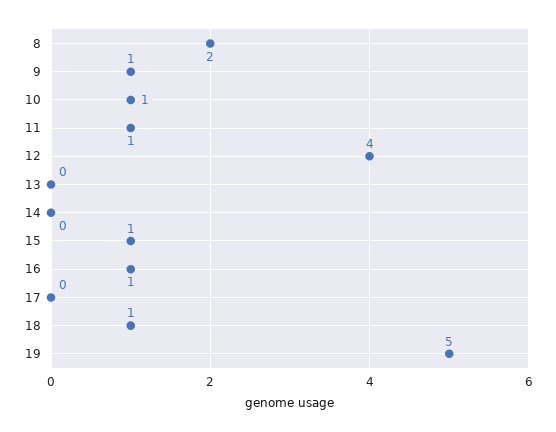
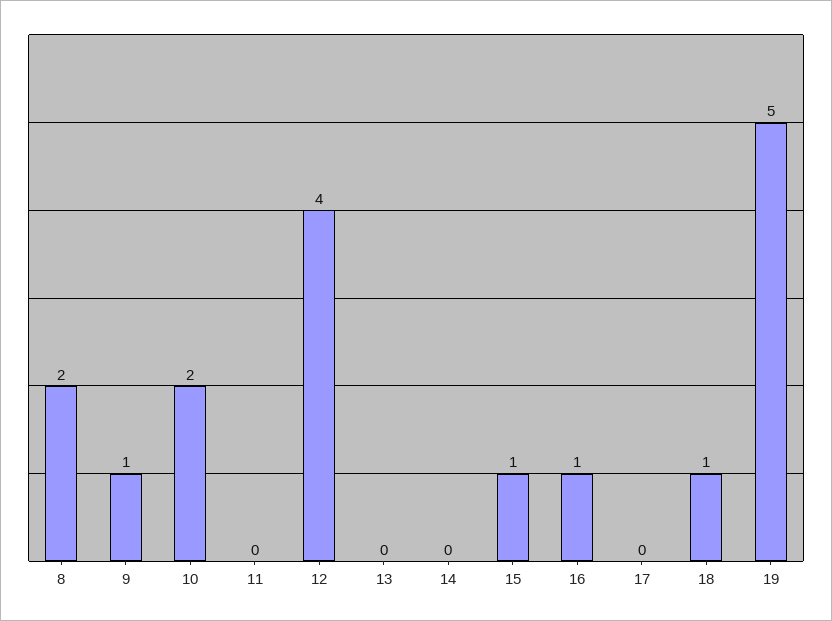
  {
    "8": 2,
    "9": 1,
-   "10": 1,
+   "10": 2,
-   "11": 1,
+   "11": 0,
    "12": 4,
    "13": 0,
    "14": 0,
    "15": 1,
    "16": 1,
    "17": 0,
    "18": 1,
    "19": 5
  }

